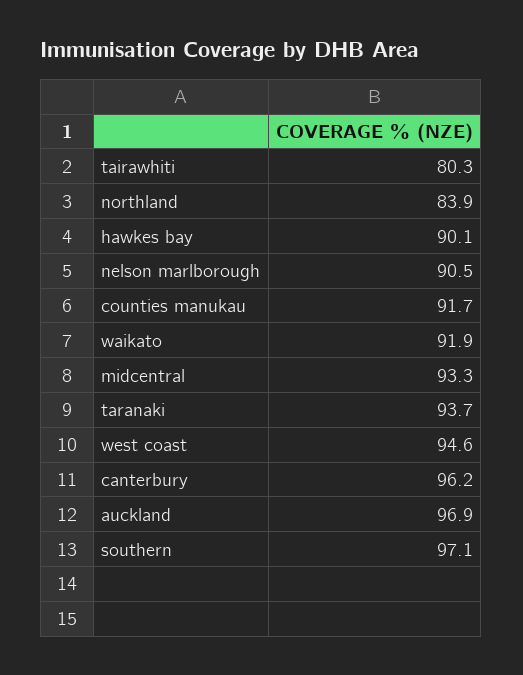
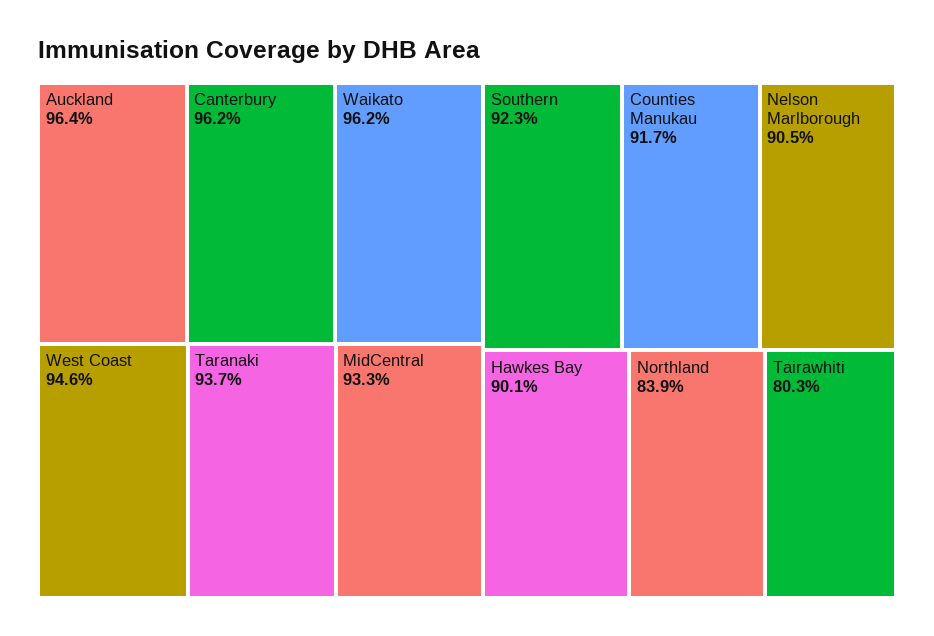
  {
    "tairawhiti": 80.3,
    "northland": 83.9,
    "hawkes bay": 90.1,
    "nelson marlborough": 90.5,
    "counties manukau": 91.7,
-   "waikato": 91.9,
+   "waikato": 96.2,
    "midcentral": 93.3,
    "taranaki": 93.7,
    "west coast": 94.6,
    "canterbury": 96.2,
-   "auckland": 96.9,
+   "auckland": 96.4,
-   "southern": 97.1
+   "southern": 92.3
  }

